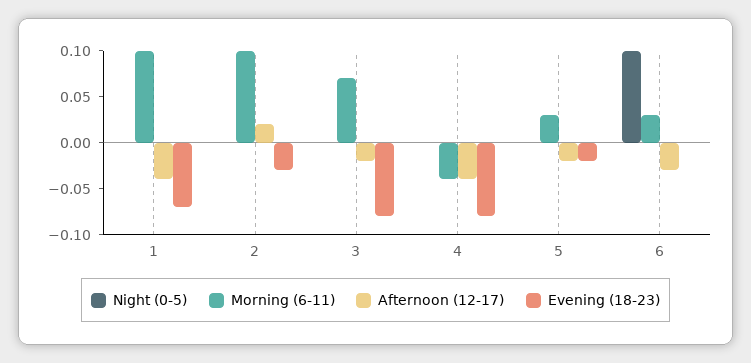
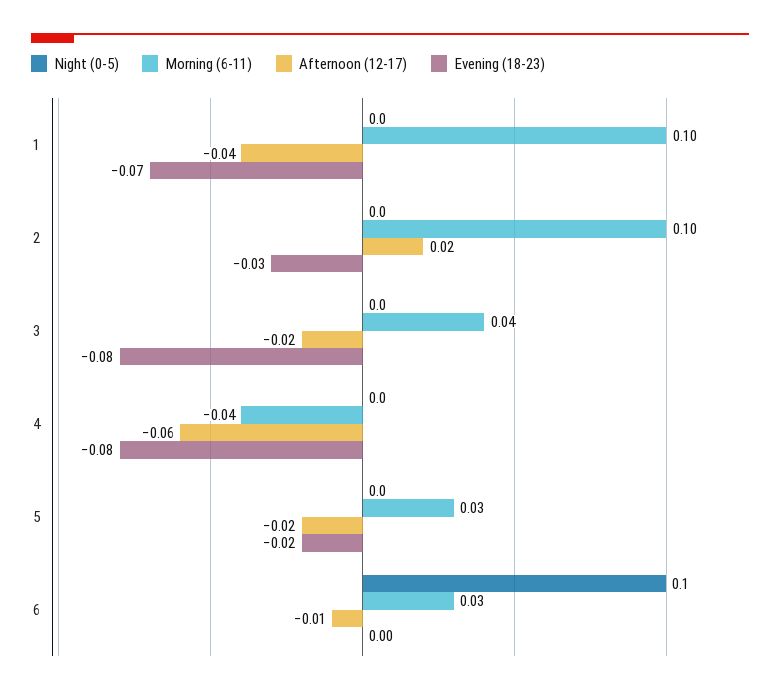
  {
    "Night (0-5)": {
      "1": 0,
      "2": 0,
      "3": 0,
      "4": 0,
      "5": 0,
      "6": 0.1
    },
    "Morning (6-11)": {
      "1": 0.1,
      "2": 0.1,
-     "3": 0.07,
+     "3": 0.04,
      "4": -0.04,
      "5": 0.03,
      "6": 0.03
    },
    "Afternoon (12-17)": {
      "1": -0.04,
      "2": 0.02,
      "3": -0.02,
-     "4": -0.04,
+     "4": -0.06,
      "5": -0.02,
-     "6": -0.03
+     "6": -0.01
    },
    "Evening (18-23)": {
      "1": -0.07,
      "2": -0.03,
      "3": -0.08,
      "4": -0.08,
      "5": -0.02,
      "6": 0
    }
  }

